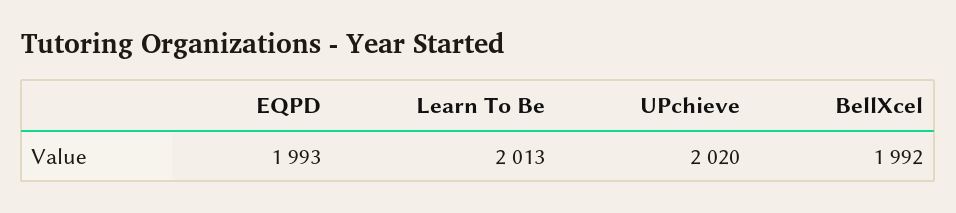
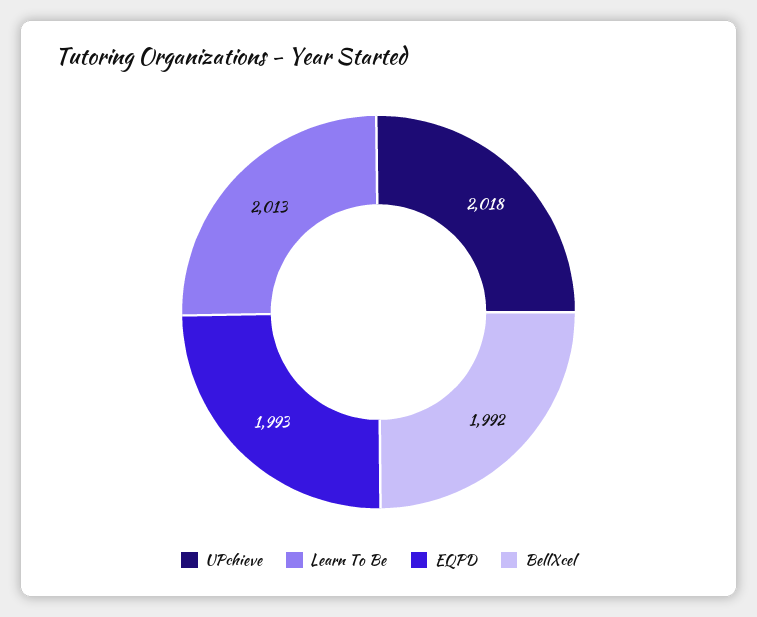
  {
    "EQPD": 1993,
    "Learn To Be": 2013,
-   "UPchieve": 2020,
+   "UPchieve": 2018,
    "BellXcel": 1992
  }

